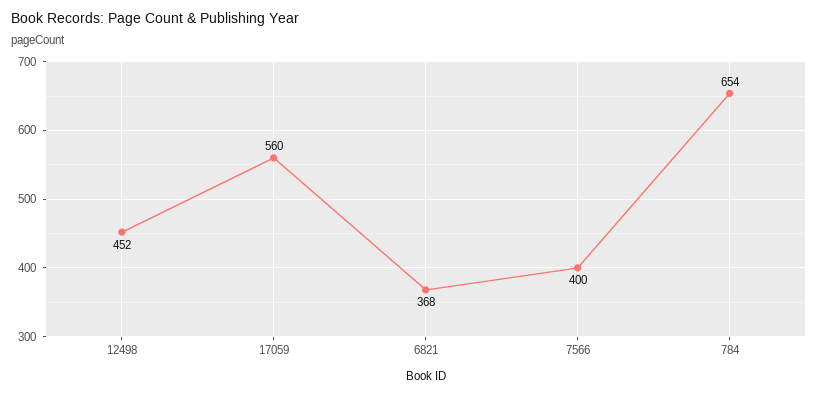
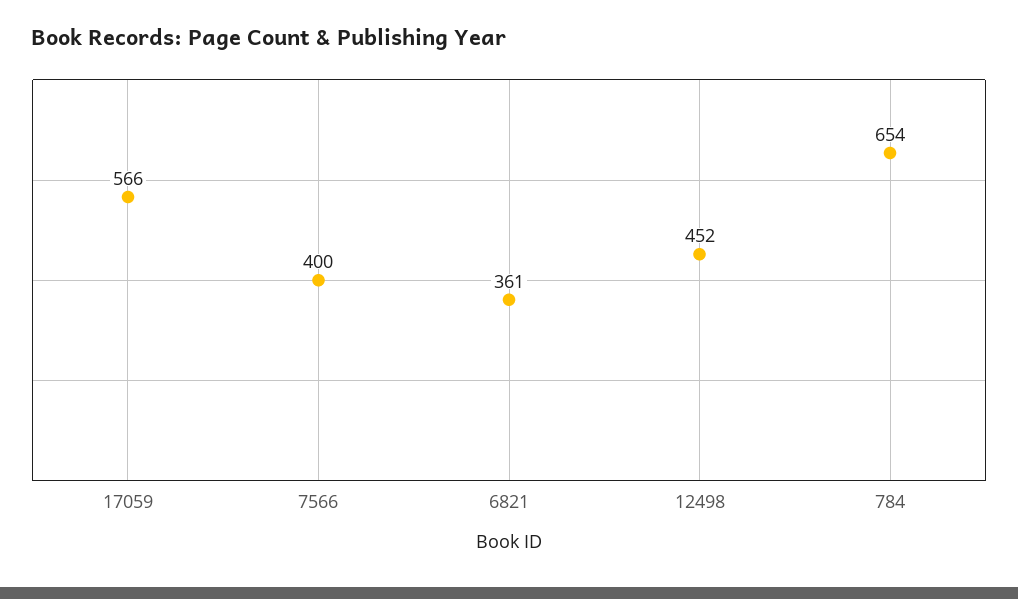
  {
    "12498": 452,
-   "17059": 560,
+   "17059": 566,
-   "6821": 368,
+   "6821": 361,
    "7566": 400,
    "784": 654
  }

